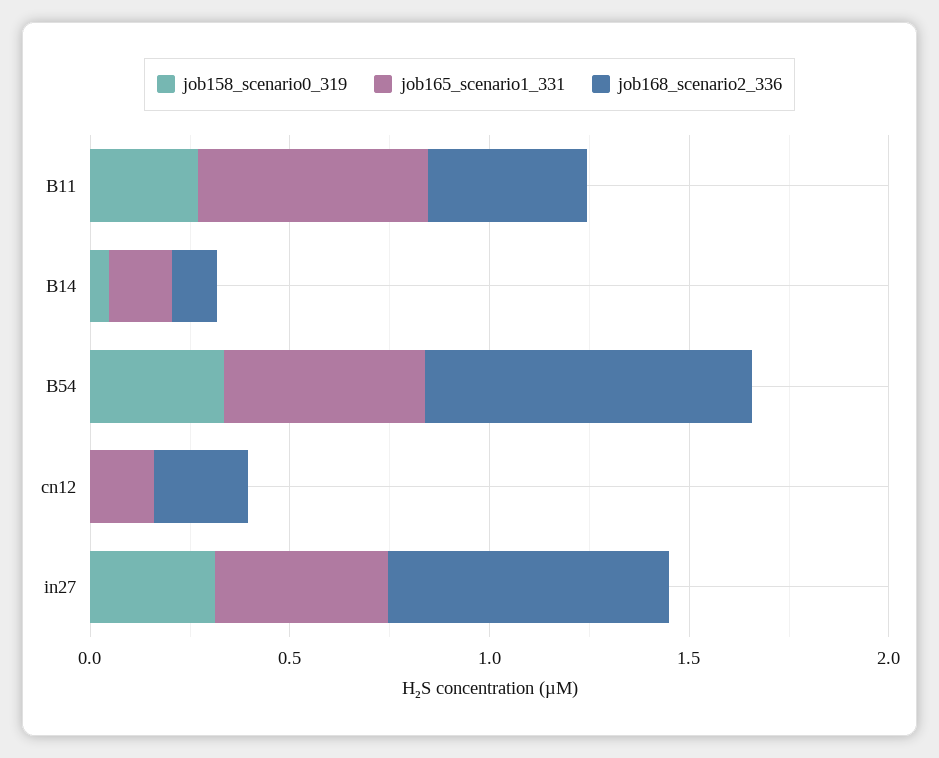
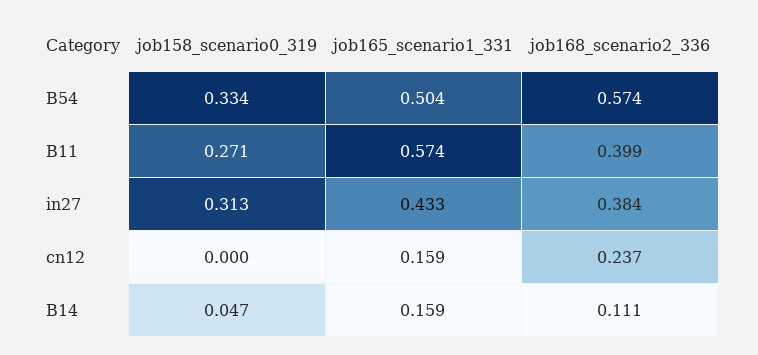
  {
    "job158_scenario0_319": {
      "B11": 0.271,
      "B14": 0.047,
      "B54": 0.334,
      "cn12": 0,
      "in27": 0.313
    },
    "job165_scenario1_331": {
      "B11": 0.574,
      "B14": 0.159,
      "B54": 0.504,
      "cn12": 0.159,
      "in27": 0.433
    },
    "job168_scenario2_336": {
      "B11": 0.399,
      "B14": 0.111,
-     "B54": 0.8,
+     "B54": 0.574,
      "cn12": 0.237,
-     "in27": 0.7
+     "in27": 0.384
    }
  }

